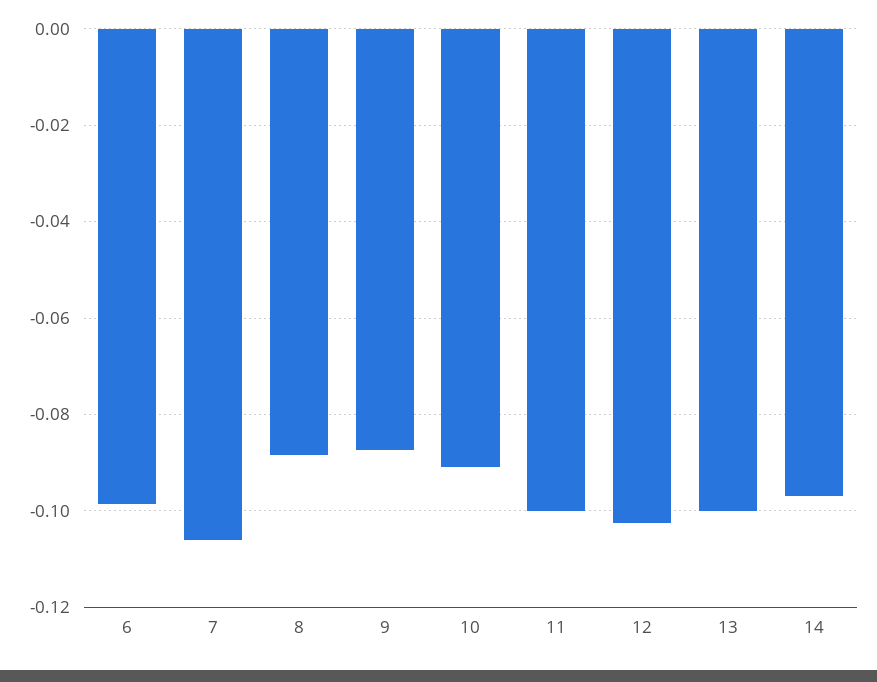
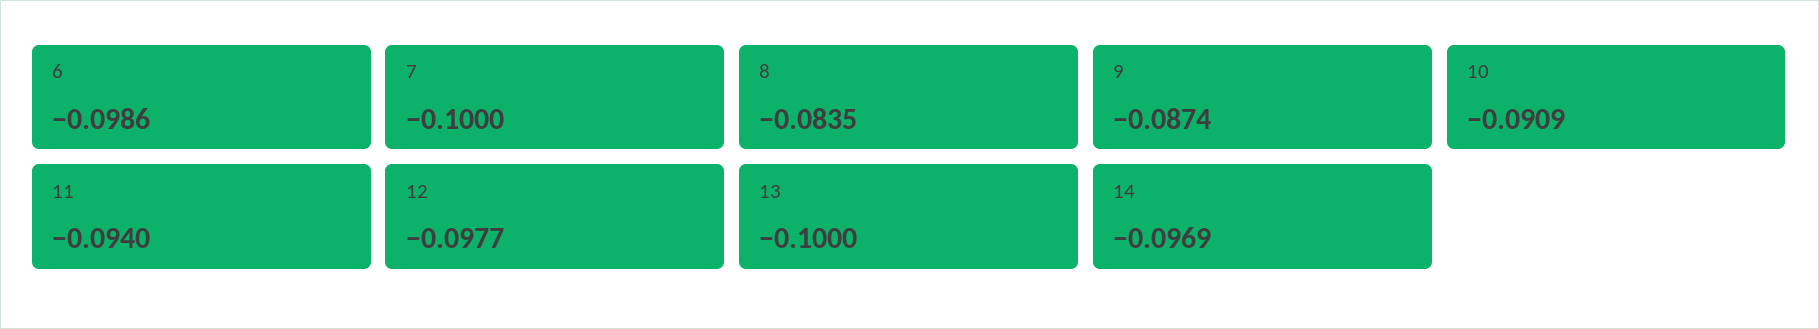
  {
    "6": -0.0986,
-   "7": -0.106,
+   "7": -0.1,
-   "8": -0.088,
+   "8": -0.0835,
    "9": -0.0874,
    "10": -0.0909,
-   "11": -0.1,
+   "11": -0.094,
-   "12": -0.102,
+   "12": -0.0977,
    "13": -0.1,
    "14": -0.0969
  }

